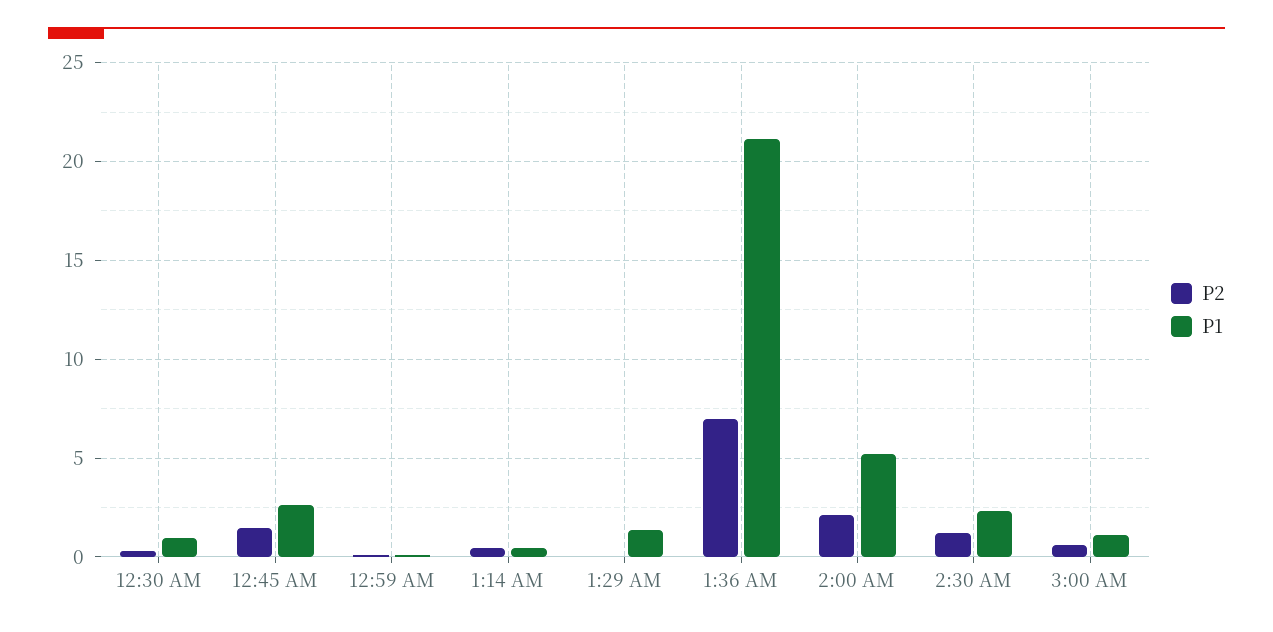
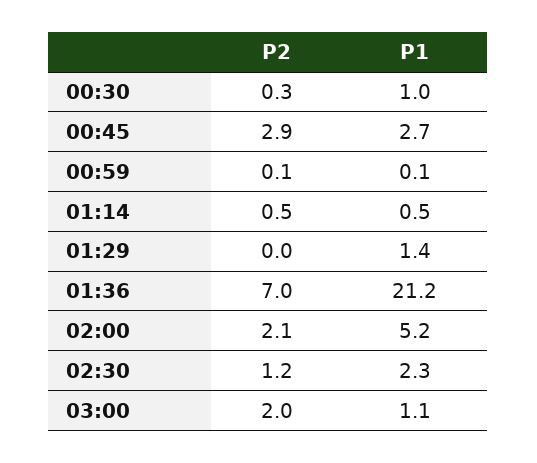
  {
    "P2": {
      "12:30 AM": 0.3,
-     "12:45 AM": 1.5,
+     "12:45 AM": 2.9,
      "12:59 AM": 0.1,
      "1:14 AM": 0.5,
      "1:29 AM": 0,
      "1:36 AM": 7,
      "2:00 AM": 2.1,
      "2:30 AM": 1.2,
-     "3:00 AM": 0.5
+     "3:00 AM": 2
    },
    "P1": {
      "12:30 AM": 1,
      "12:45 AM": 2.7,
      "12:59 AM": 0.1,
      "1:14 AM": 0.5,
      "1:29 AM": 1.4,
      "1:36 AM": 21.2,
      "2:00 AM": 5.2,
      "2:30 AM": 2.3,
      "3:00 AM": 1.1
    }
  }

